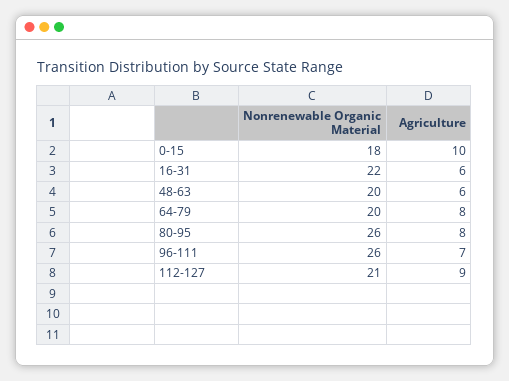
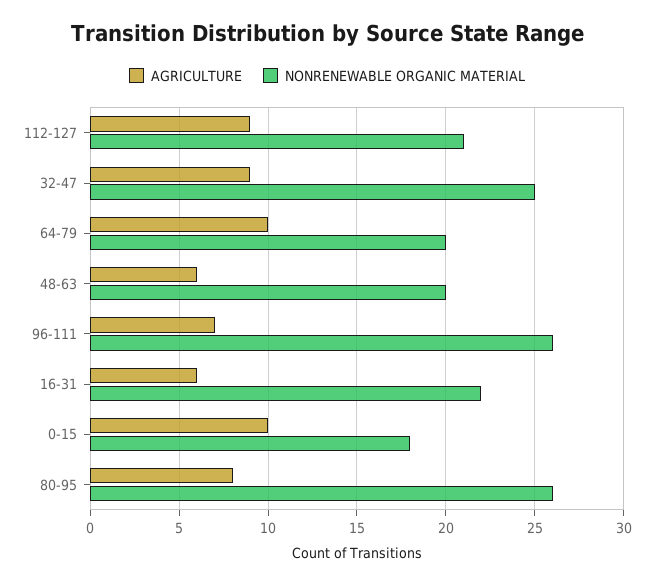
  {
    "Nonrenewable Organic Material": {
      "0-15": 18,
      "16-31": 22,
      "48-63": 20,
      "64-79": 20,
      "80-95": 26,
      "96-111": 26,
-     "112-127": 21
+     "112-127": 21,
+     "32-47": 25
    },
    "Agriculture": {
      "0-15": 10,
      "16-31": 6,
      "48-63": 6,
-     "64-79": 8,
+     "64-79": 10,
      "80-95": 8,
      "96-111": 7,
-     "112-127": 9
+     "112-127": 9,
+     "32-47": 9
    }
  }

